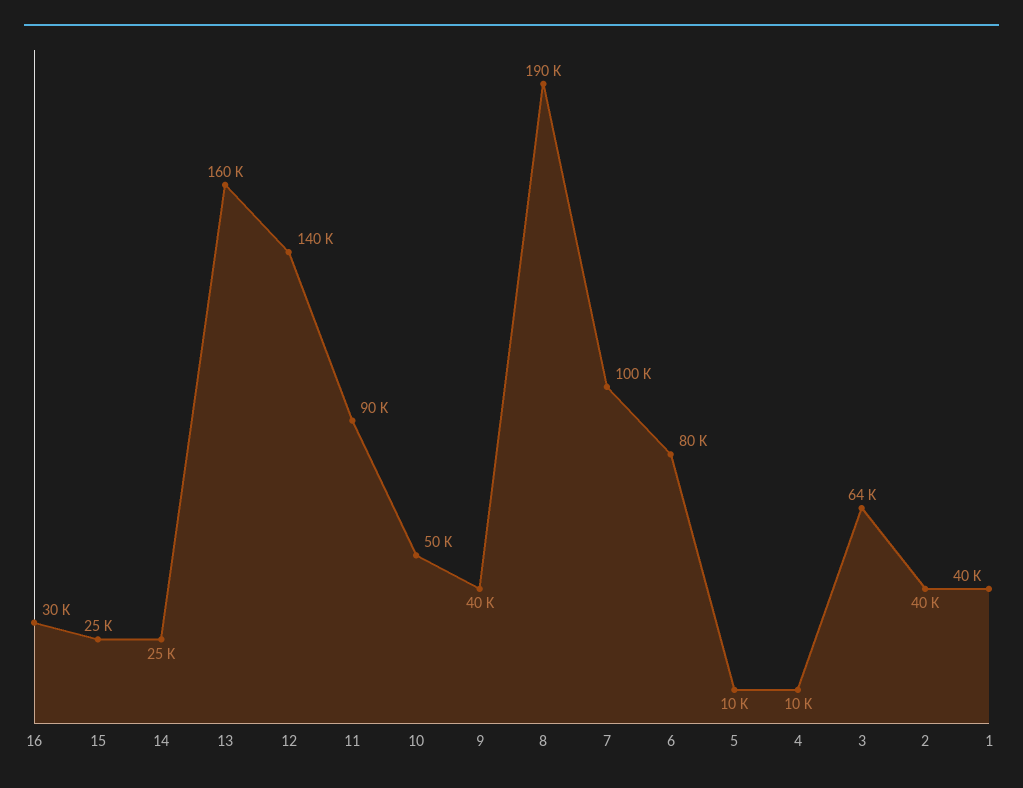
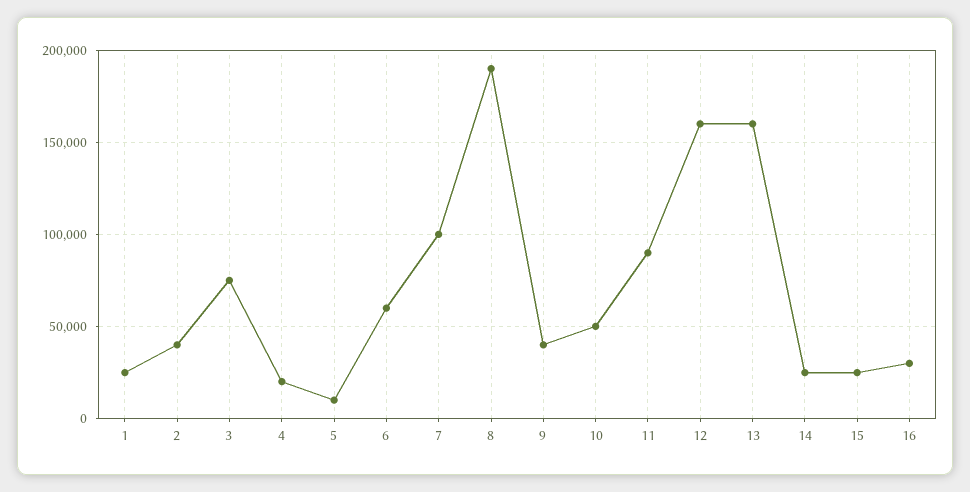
  {
    "16": 30000,
    "15": 25000,
    "14": 25000,
    "13": 160000,
-   "12": 140000,
+   "12": 160000,
    "11": 90000,
    "10": 50000,
    "9": 40000,
    "8": 190000,
    "7": 100000,
-   "6": 80000,
+   "6": 60000,
    "5": 10000,
-   "4": 10000,
+   "4": 20000,
-   "3": 64000,
+   "3": 75000,
    "2": 40000,
-   "1": 40000
+   "1": 25000
  }

